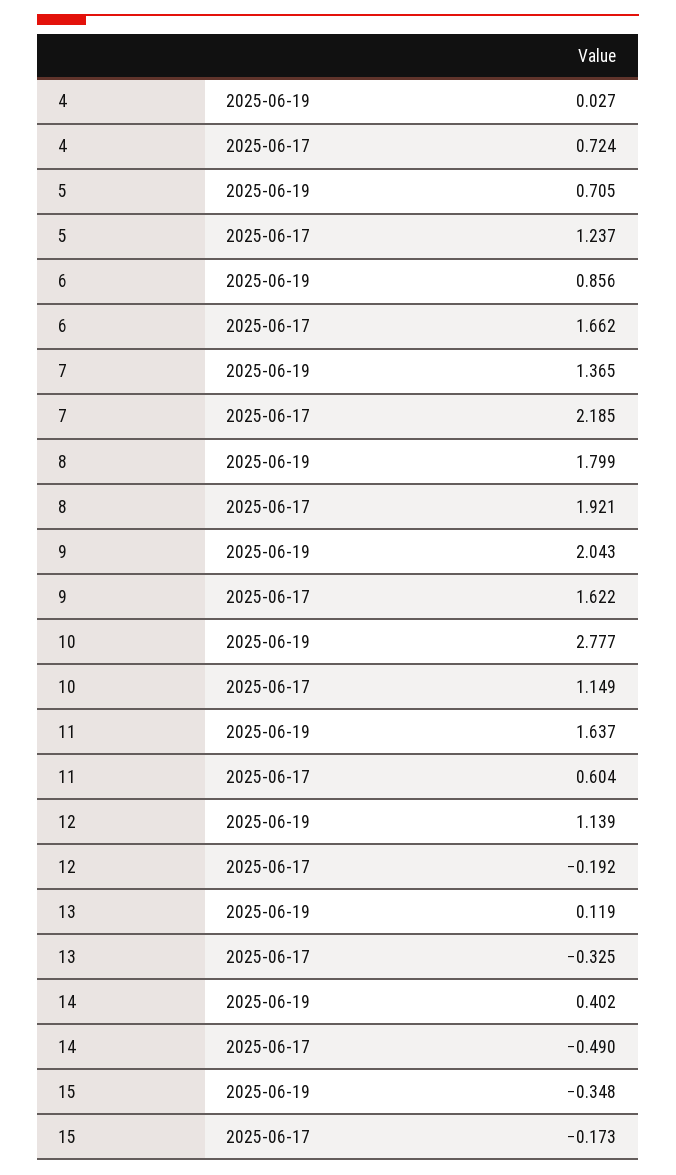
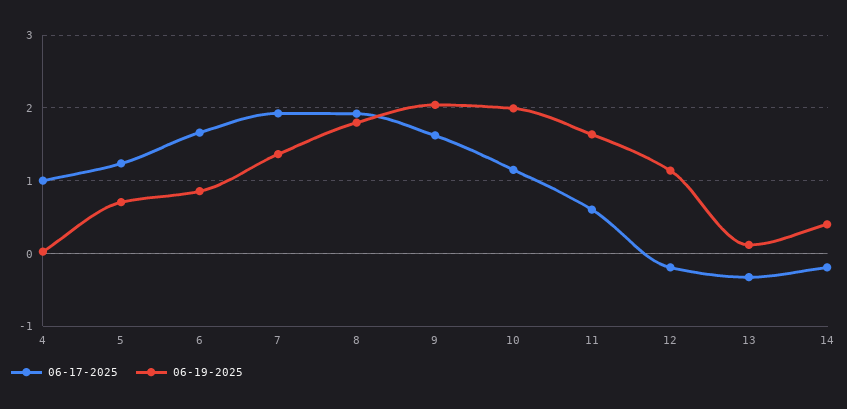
  {
    "2025-06-19": {
      "4": 0.027,
      "5": 0.705,
      "6": 0.856,
      "7": 1.365,
      "8": 1.799,
      "9": 2.043,
-     "10": 2.777,
+     "10": 2,
      "11": 1.637,
      "12": 1.139,
      "13": 0.119,
-     "14": 0.402,
+     "14": 0.402
-     "15": -0.348
    },
    "2025-06-17": {
-     "4": 0.724,
+     "4": 1,
      "5": 1.237,
      "6": 1.662,
-     "7": 2.185,
+     "7": 1.9,
      "8": 1.921,
      "9": 1.622,
      "10": 1.149,
      "11": 0.604,
      "12": -0.192,
      "13": -0.325,
-     "14": -0.49,
+     "14": -0.2
-     "15": -0.173
    }
  }

